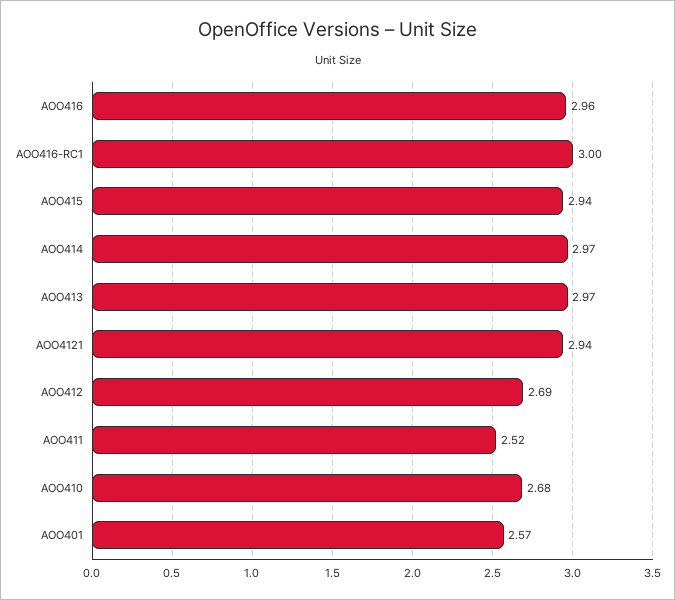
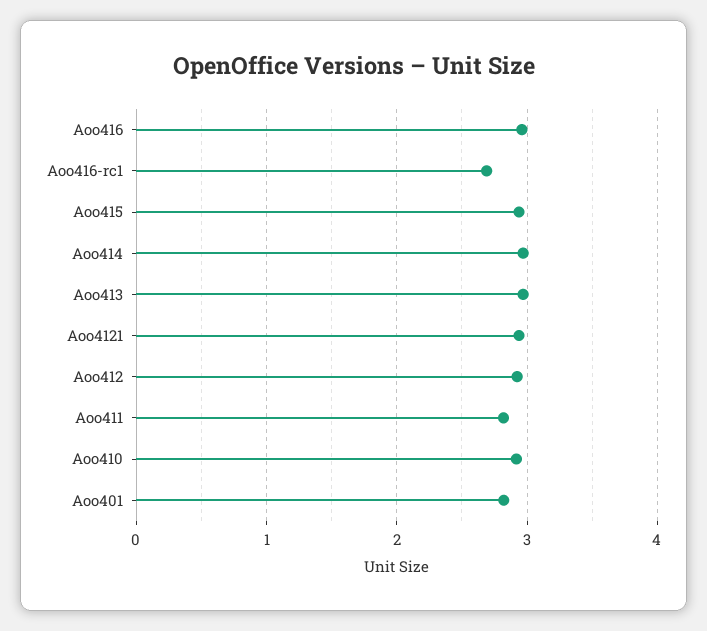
  {
    "AOO416": 2.96,
-   "AOO416-RC1": 3,
+   "AOO416-RC1": 2.7,
    "AOO415": 2.94,
    "AOO414": 2.97,
    "AOO413": 2.97,
    "AOO4121": 2.94,
-   "AOO412": 2.69,
+   "AOO412": 2.9,
-   "AOO411": 2.52,
+   "AOO411": 2.8,
-   "AOO410": 2.68,
+   "AOO410": 2.9,
-   "AOO401": 2.57
+   "AOO401": 2.8
  }

